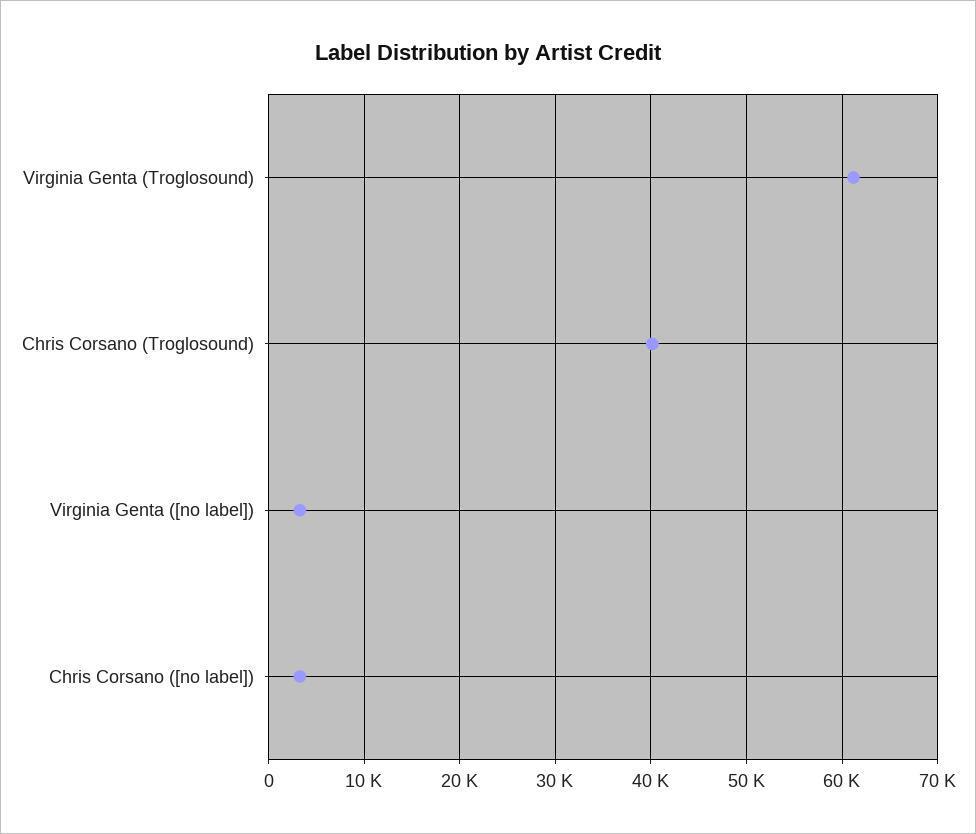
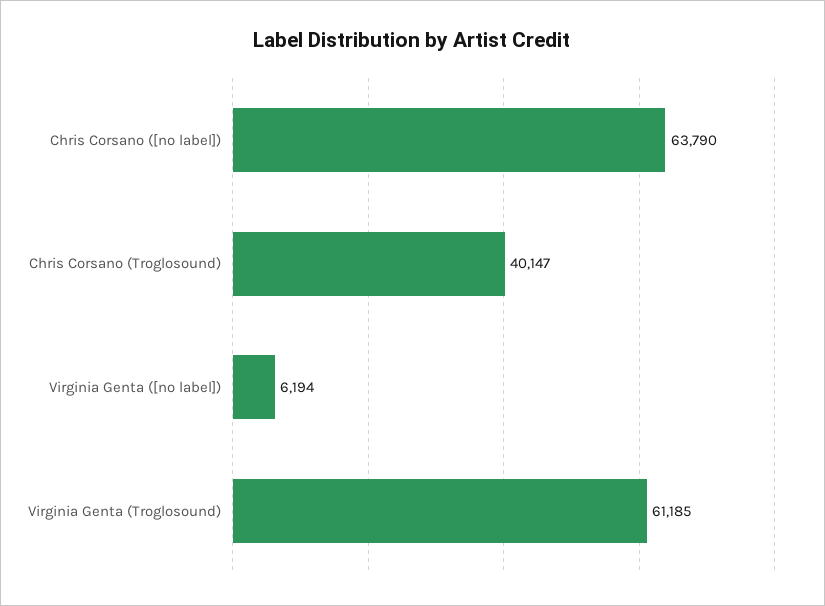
  {
    "Virginia Genta (Troglosound)": 61185,
    "Chris Corsano (Troglosound)": 40147,
-   "Virginia Genta ([no label])": 3000,
+   "Virginia Genta ([no label])": 6194,
-   "Chris Corsano ([no label])": 3000
+   "Chris Corsano ([no label])": 63790
  }

